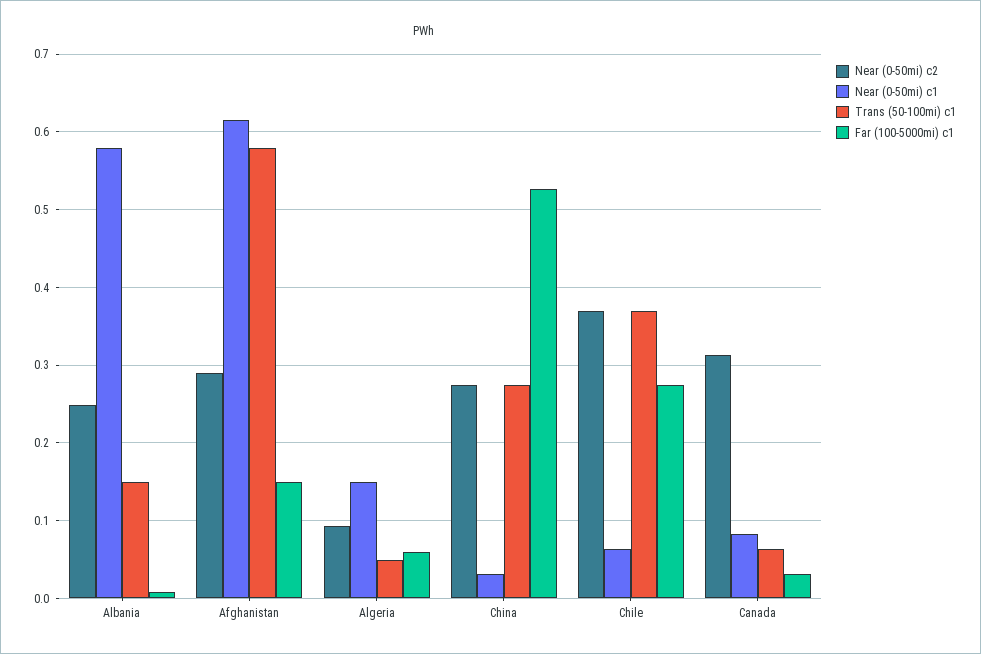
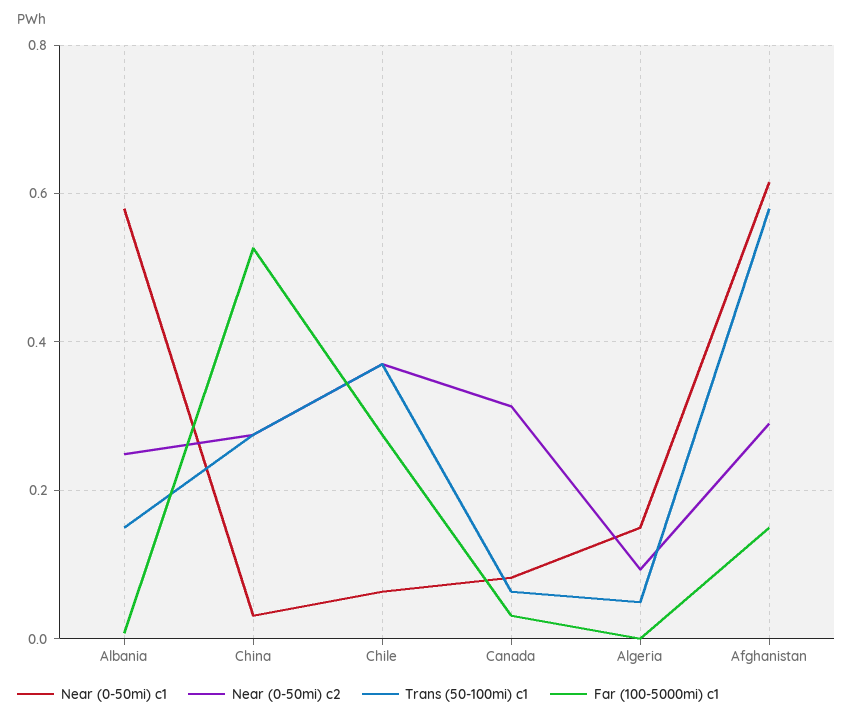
  {
    "Near (0-50mi) c2": {
      "Albania": 0.25,
      "Afghanistan": 0.29,
      "Algeria": 0.09,
      "China": 0.27,
      "Chile": 0.37,
      "Canada": 0.31
    },
    "Near (0-50mi) c1": {
      "Albania": 0.58,
      "Afghanistan": 0.62,
      "Algeria": 0.15,
      "China": 0.03,
      "Chile": 0.06,
      "Canada": 0.08
    },
    "Trans (50-100mi) c1": {
      "Albania": 0.15,
      "Afghanistan": 0.58,
      "Algeria": 0.05,
      "China": 0.27,
      "Chile": 0.37,
      "Canada": 0.06
    },
    "Far (100-5000mi) c1": {
      "Albania": 0.01,
      "Afghanistan": 0.15,
-     "Algeria": 0.06,
+     "Algeria": 0,
      "China": 0.53,
      "Chile": 0.27,
      "Canada": 0.03
    }
  }

